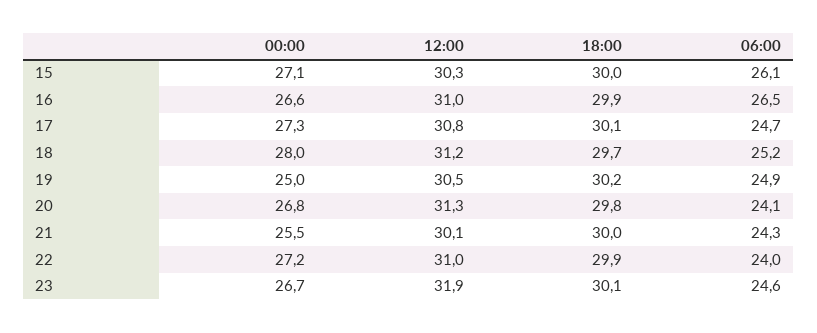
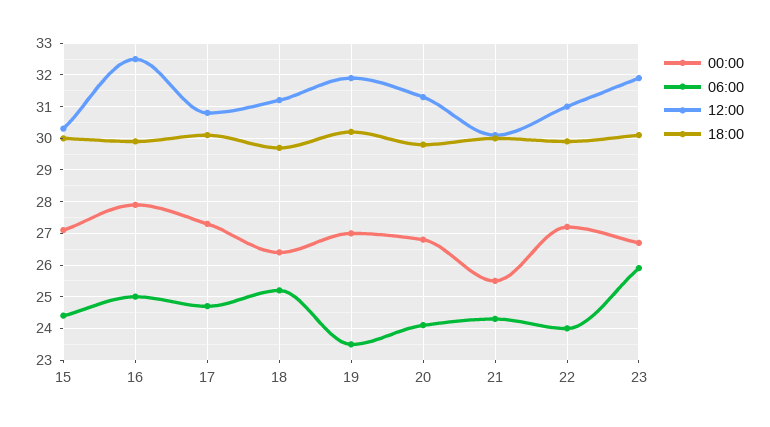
  {
    "00:00": {
      "15": 27.1,
-     "16": 26.6,
+     "16": 28,
      "17": 27.3,
-     "18": 28,
+     "18": 26.5,
-     "19": 25,
+     "19": 27,
      "20": 26.8,
      "21": 25.5,
      "22": 27.2,
      "23": 26.7
    },
    "12:00": {
      "15": 30.3,
-     "16": 31,
+     "16": 32.5,
      "17": 30.8,
      "18": 31.2,
-     "19": 30.5,
+     "19": 32,
      "20": 31.3,
      "21": 30.1,
      "22": 31,
      "23": 31.9
    },
    "18:00": {
      "15": 30,
      "16": 29.9,
      "17": 30.1,
      "18": 29.7,
      "19": 30.2,
      "20": 29.8,
      "21": 30,
      "22": 29.9,
      "23": 30.1
    },
    "06:00": {
-     "15": 26.1,
+     "15": 24.5,
-     "16": 26.5,
+     "16": 25,
      "17": 24.7,
      "18": 25.2,
-     "19": 24.9,
+     "19": 23.5,
      "20": 24.1,
      "21": 24.3,
      "22": 24,
-     "23": 24.6
+     "23": 26
    }
  }

